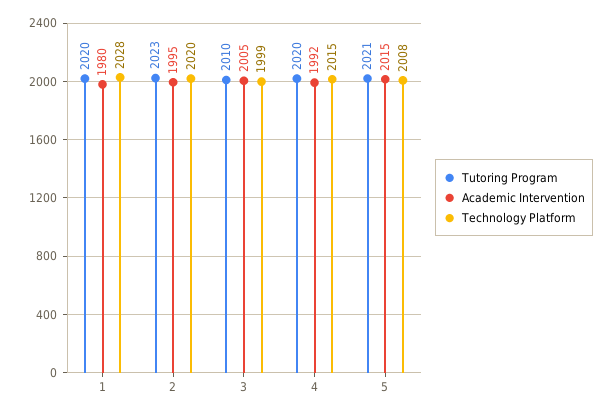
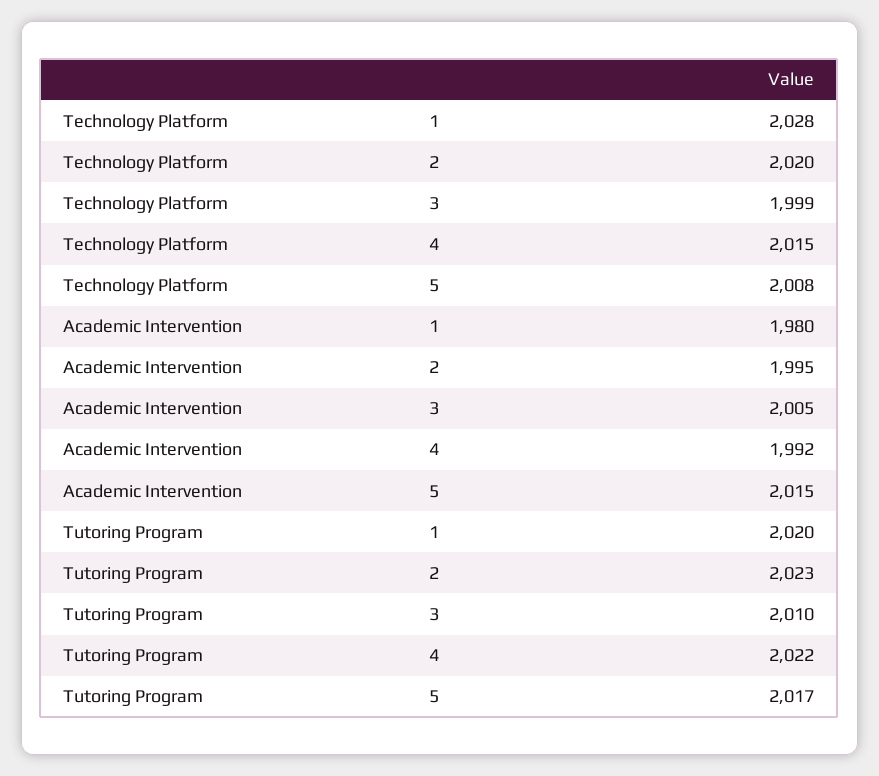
  {
    "Tutoring Program": {
      "1": 2020,
      "2": 2023,
      "3": 2010,
-     "4": 2020,
+     "4": 2022,
-     "5": 2021
+     "5": 2017
    },
    "Academic Intervention": {
      "1": 1980,
      "2": 1995,
      "3": 2005,
      "4": 1992,
      "5": 2015
    },
    "Technology Platform": {
      "1": 2028,
      "2": 2020,
      "3": 1999,
      "4": 2015,
      "5": 2008
    }
  }

